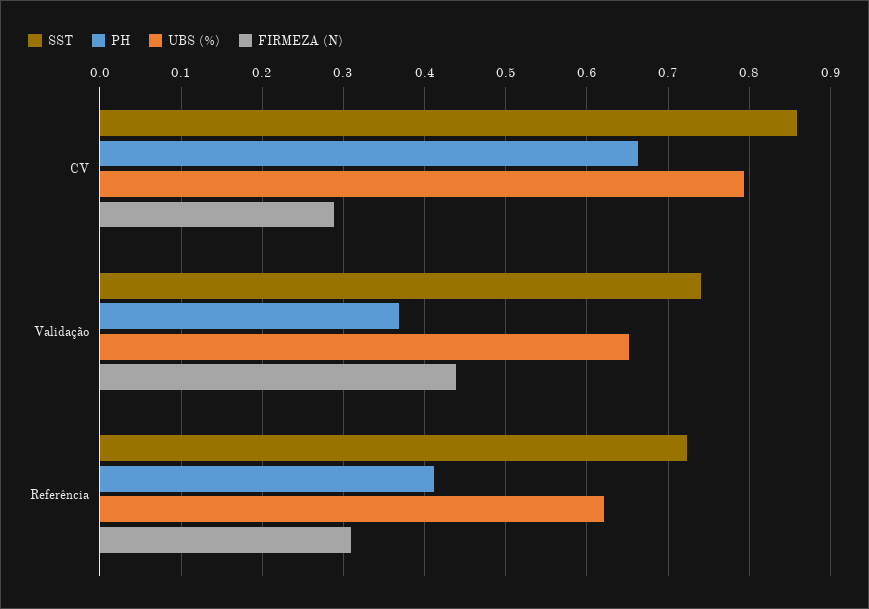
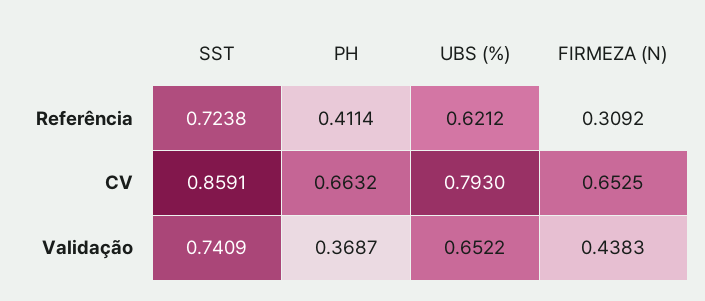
  {
    "SST": {
      "CV": 0.8591,
      "Validação": 0.7409,
      "Referência": 0.7238
    },
    "PH": {
      "CV": 0.6632,
      "Validação": 0.3687,
      "Referência": 0.4114
    },
    "UBS (%)": {
      "CV": 0.793,
      "Validação": 0.6522,
      "Referência": 0.6212
    },
    "FIRMEZA (N)": {
-     "CV": 0.29,
+     "CV": 0.6525,
      "Validação": 0.4383,
      "Referência": 0.3092
    }
  }

